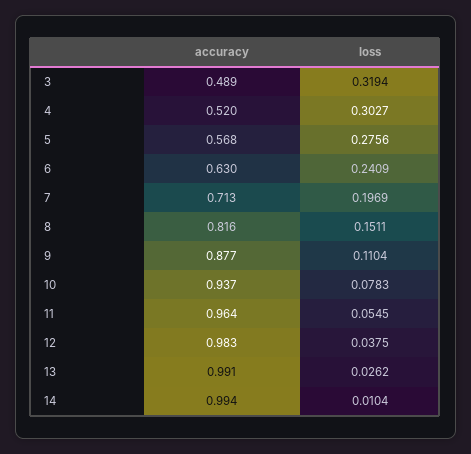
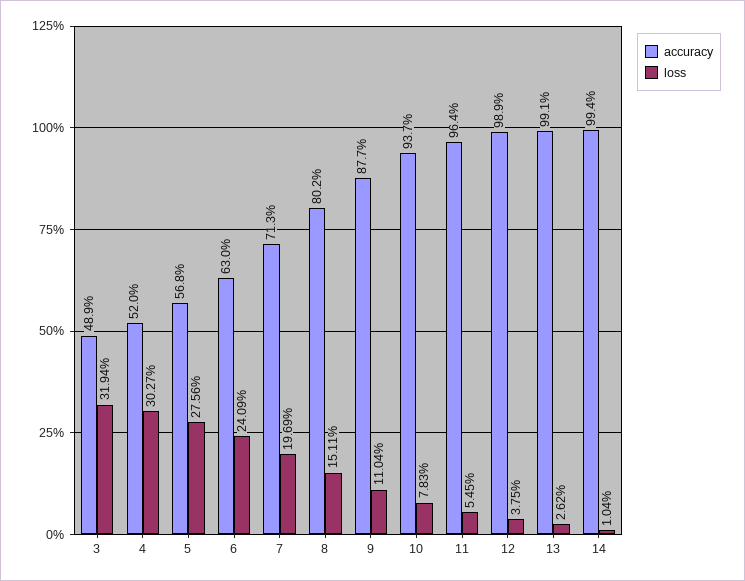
  {
    "accuracy": {
      "3": 0.489,
      "4": 0.52,
      "5": 0.568,
      "6": 0.63,
      "7": 0.713,
-     "8": 0.816,
+     "8": 0.802,
      "9": 0.877,
      "10": 0.937,
      "11": 0.964,
-     "12": 0.983,
+     "12": 0.989,
      "13": 0.991,
      "14": 0.994
    },
    "loss": {
      "3": 0.3194,
      "4": 0.3027,
      "5": 0.2756,
      "6": 0.2409,
      "7": 0.1969,
      "8": 0.1511,
      "9": 0.1104,
      "10": 0.0783,
      "11": 0.0545,
      "12": 0.0375,
      "13": 0.0262,
      "14": 0.0104
    }
  }

